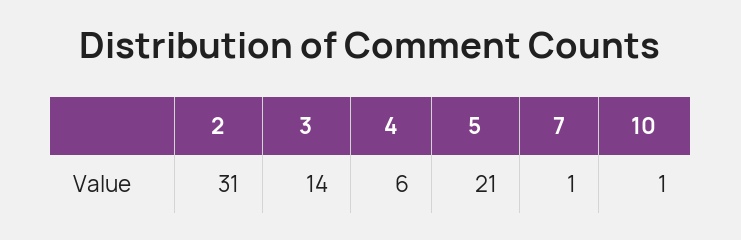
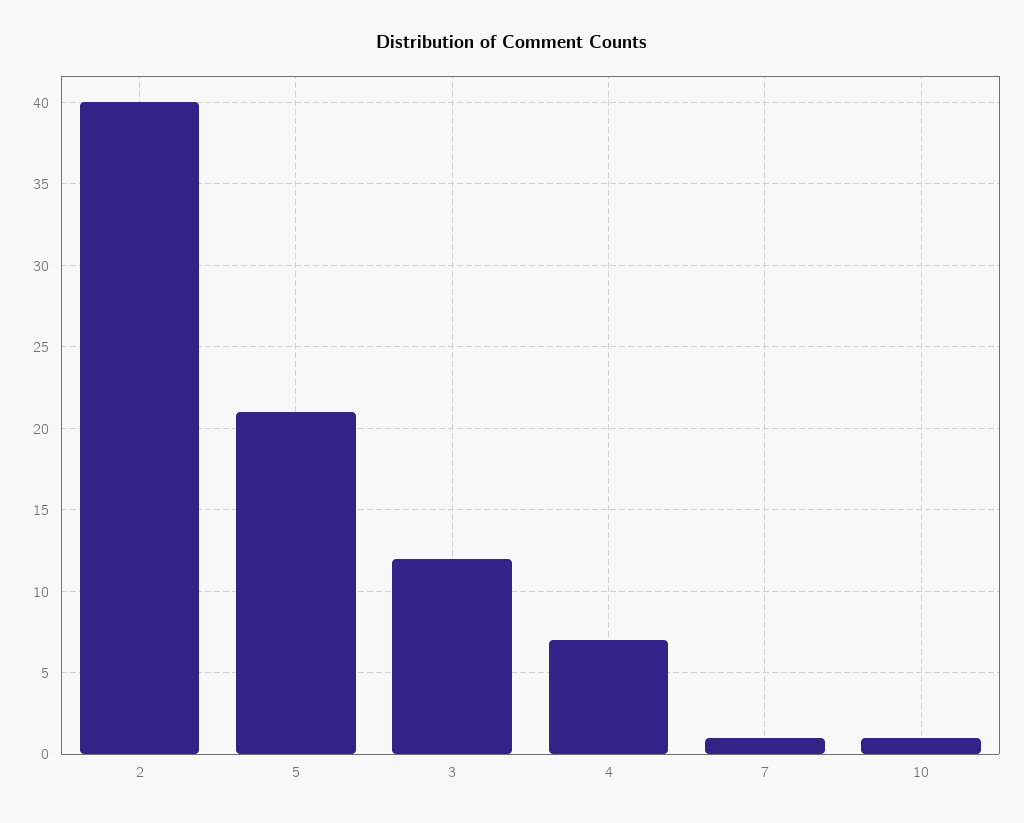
  {
-   "2": 31,
+   "2": 40,
-   "3": 14,
+   "3": 12,
-   "4": 6,
+   "4": 7,
    "5": 21,
    "7": 1,
    "10": 1
  }

